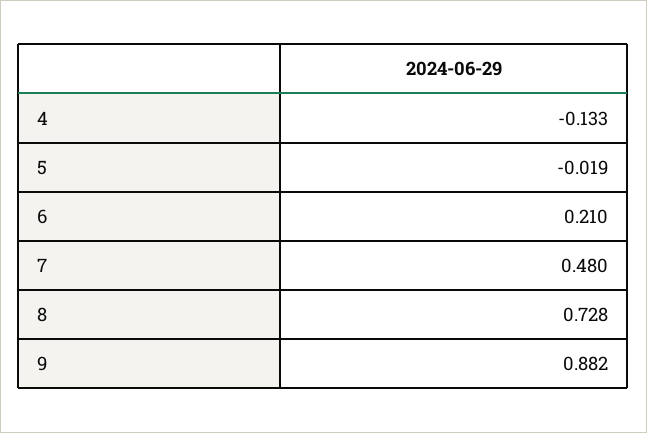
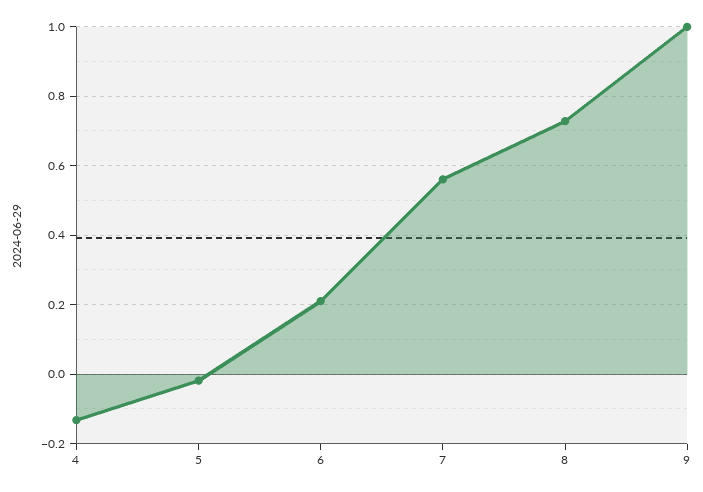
  {
    "4": -0.133,
    "5": -0.019,
    "6": 0.21,
-   "7": 0.48,
+   "7": 0.56,
    "8": 0.728,
-   "9": 0.882
+   "9": 1
  }

